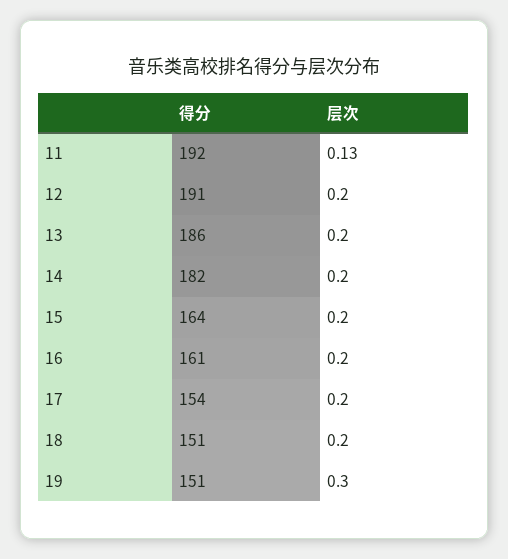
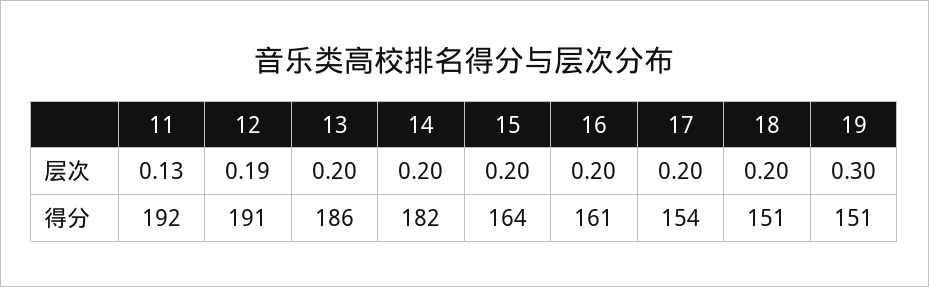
  {
    "得分": {
      "11": 192,
      "12": 191,
      "13": 186,
      "14": 182,
      "15": 164,
      "16": 161,
      "17": 154,
      "18": 151,
      "19": 151
    },
    "层次": {
      "11": 0.13,
-     "12": 0.2,
+     "12": 0.19,
      "13": 0.2,
      "14": 0.2,
      "15": 0.2,
      "16": 0.2,
      "17": 0.2,
      "18": 0.2,
      "19": 0.3
    }
  }

